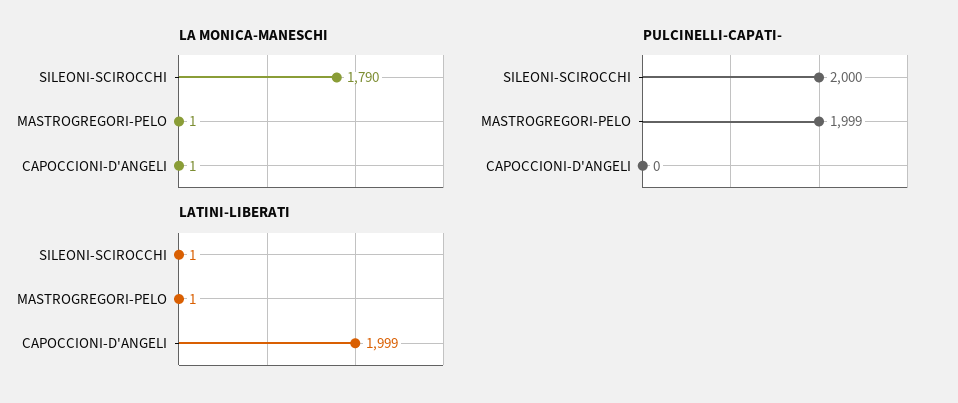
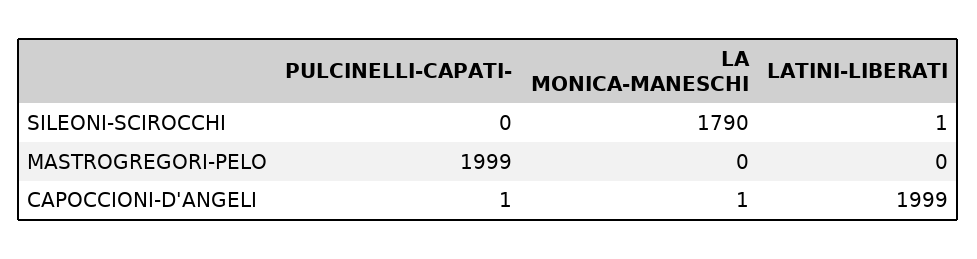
  {
    "LA MONICA-MANESCHI": {
      "SILEONI-SCIROCCHI": 1790,
-     "MASTROGREGORI-PELO": 1,
+     "MASTROGREGORI-PELO": 0,
      "CAPOCCIONI-D'ANGELI": 1
    },
    "PULCINELLI-CAPATI-": {
-     "SILEONI-SCIROCCHI": 2000,
+     "SILEONI-SCIROCCHI": 0,
      "MASTROGREGORI-PELO": 1999,
-     "CAPOCCIONI-D'ANGELI": 0
+     "CAPOCCIONI-D'ANGELI": 1
    },
    "LATINI-LIBERATI": {
      "SILEONI-SCIROCCHI": 1,
-     "MASTROGREGORI-PELO": 1,
+     "MASTROGREGORI-PELO": 0,
      "CAPOCCIONI-D'ANGELI": 1999
    }
  }

